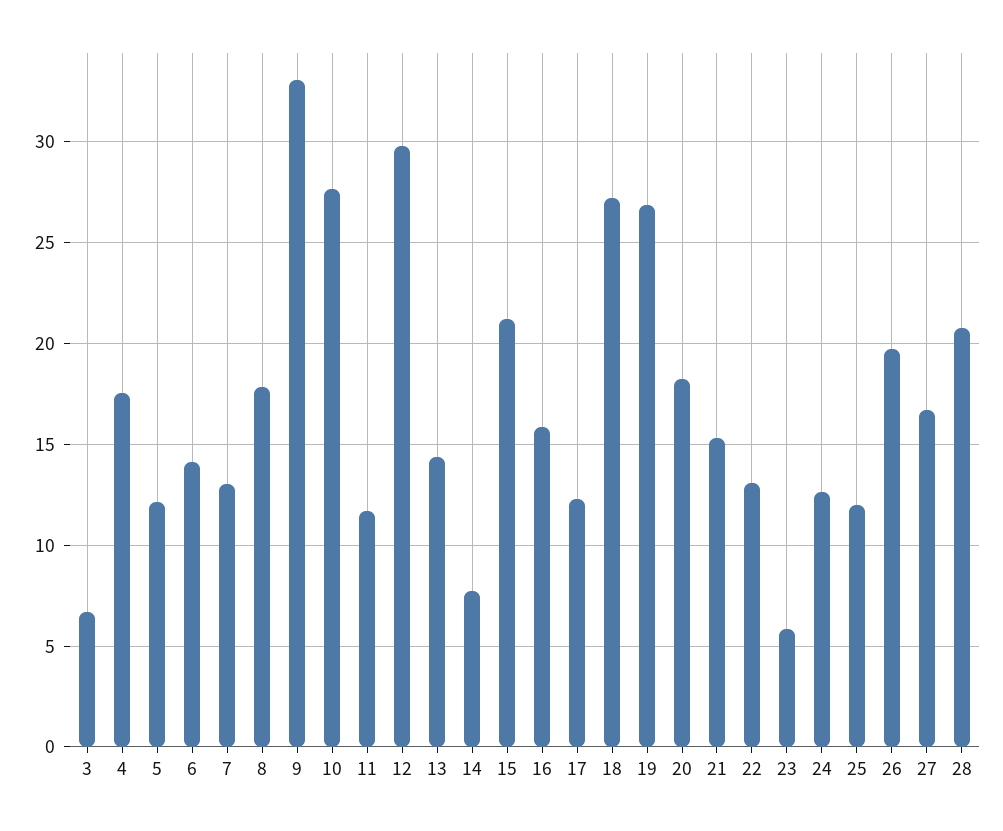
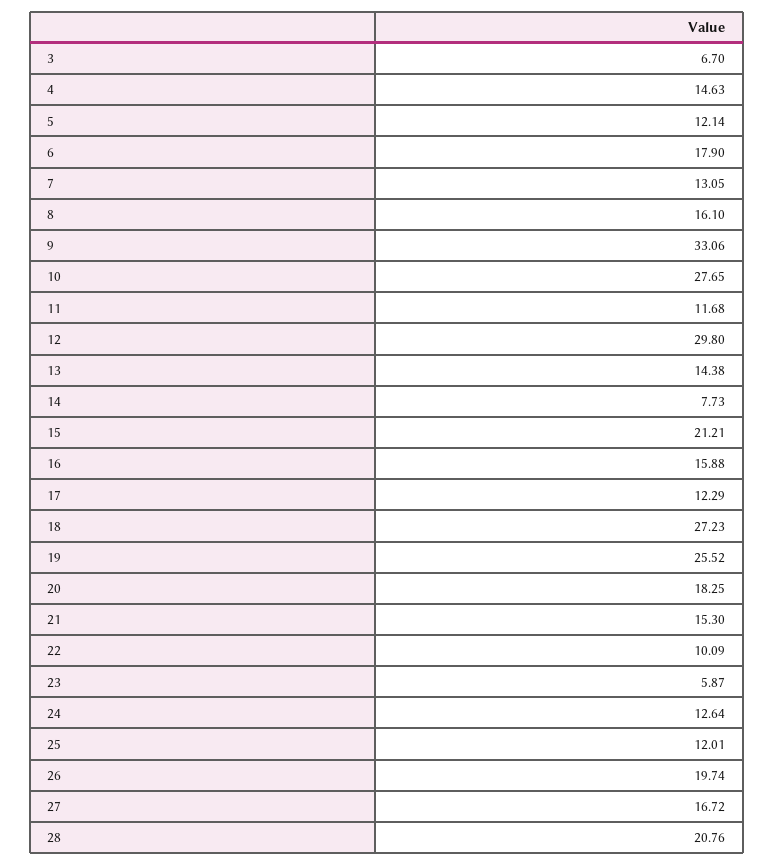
  {
    "3": 6.7,
-   "4": 17.5,
+   "4": 14.63,
    "5": 12.14,
-   "6": 14,
+   "6": 17.9,
    "7": 13.05,
-   "8": 18,
+   "8": 16.1,
    "9": 33.06,
    "10": 27.65,
    "11": 11.68,
    "12": 29.8,
    "13": 14.38,
    "14": 7.73,
    "15": 21.21,
    "16": 15.88,
    "17": 12.29,
    "18": 27.23,
-   "19": 27,
+   "19": 25.52,
    "20": 18.25,
    "21": 15.3,
-   "22": 13,
+   "22": 10.09,
    "23": 5.87,
    "24": 12.64,
    "25": 12.01,
    "26": 19.74,
    "27": 16.72,
    "28": 20.76
  }

